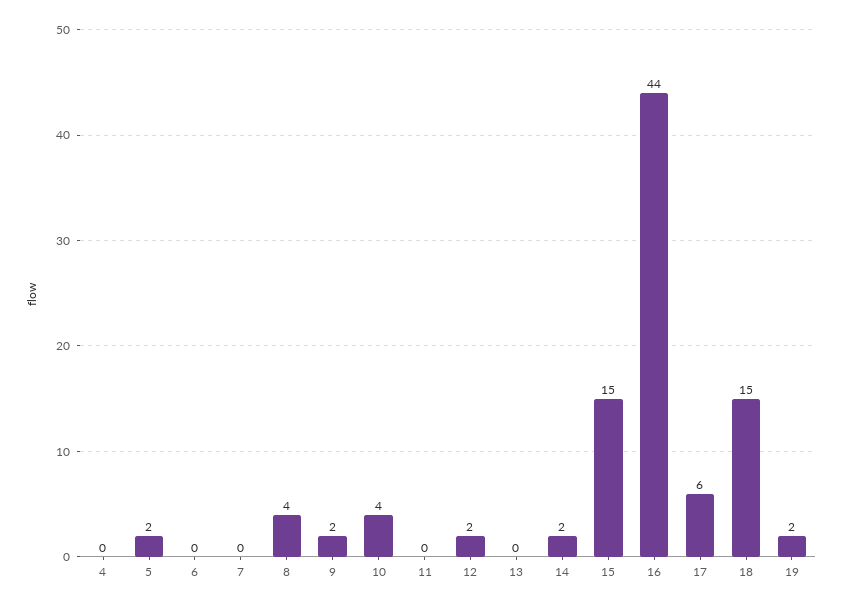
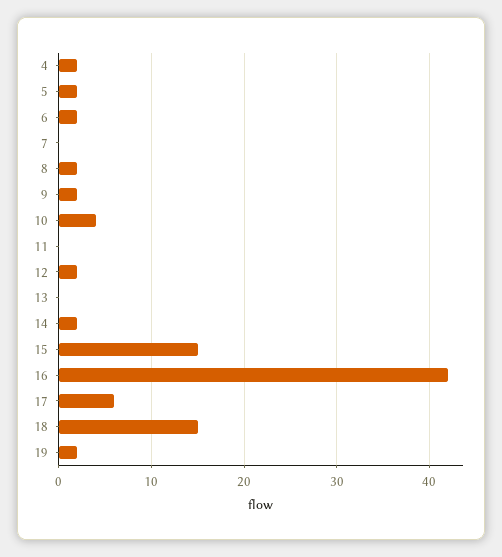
  {
-   "4": 0,
+   "4": 2,
    "5": 2,
-   "6": 0,
+   "6": 2,
    "7": 0,
-   "8": 4,
+   "8": 2,
    "9": 2,
    "10": 4,
    "11": 0,
    "12": 2,
    "13": 0,
    "14": 2,
    "15": 15,
-   "16": 44,
+   "16": 42,
    "17": 6,
    "18": 15,
    "19": 2
  }

